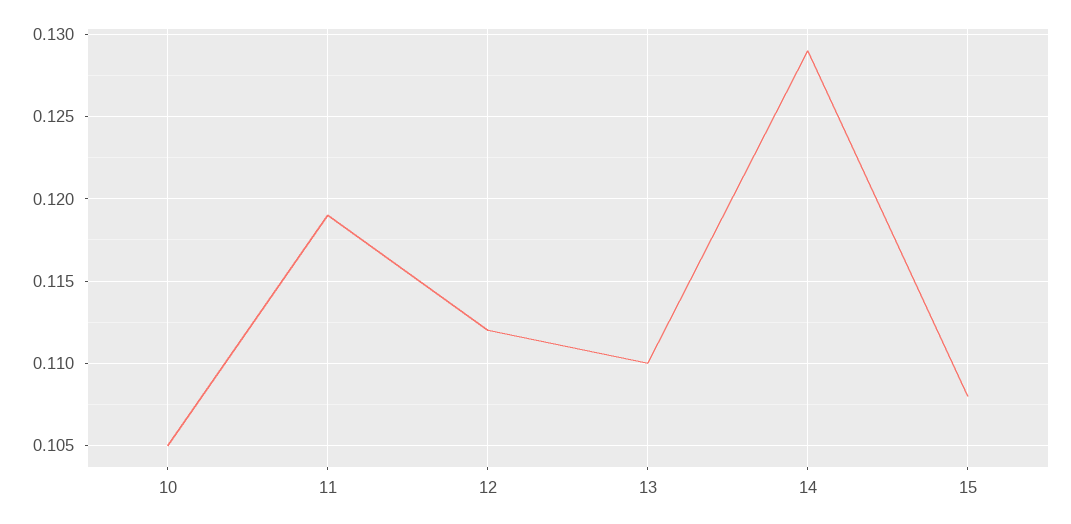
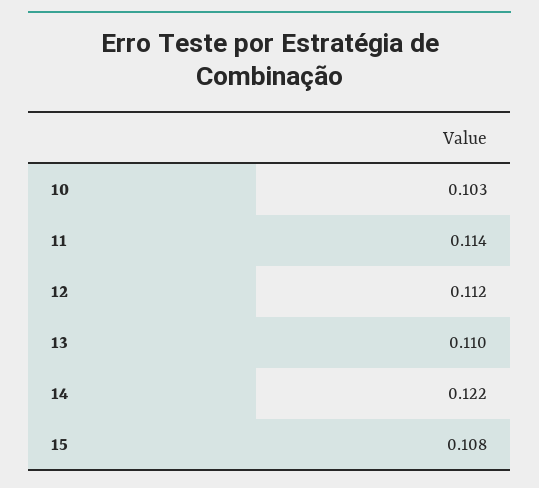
  {
-   "10": 0.105,
+   "10": 0.103,
-   "11": 0.119,
+   "11": 0.114,
    "12": 0.112,
    "13": 0.11,
-   "14": 0.129,
+   "14": 0.122,
    "15": 0.108
  }

